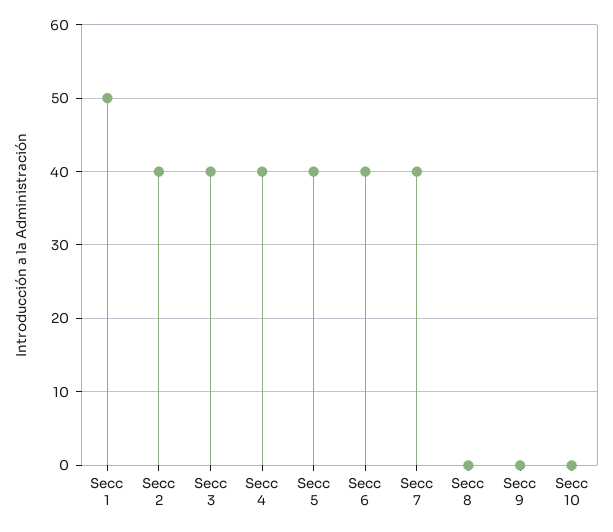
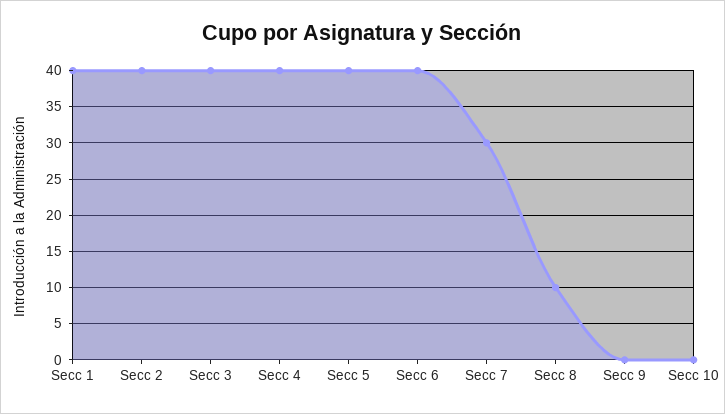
  {
-   "Secc 1": 50,
+   "Secc 1": 40,
    "Secc 2": 40,
    "Secc 3": 40,
    "Secc 4": 40,
    "Secc 5": 40,
    "Secc 6": 40,
-   "Secc 7": 40,
+   "Secc 7": 30,
-   "Secc 8": 0,
+   "Secc 8": 10,
    "Secc 9": 0,
    "Secc 10": 0
  }

